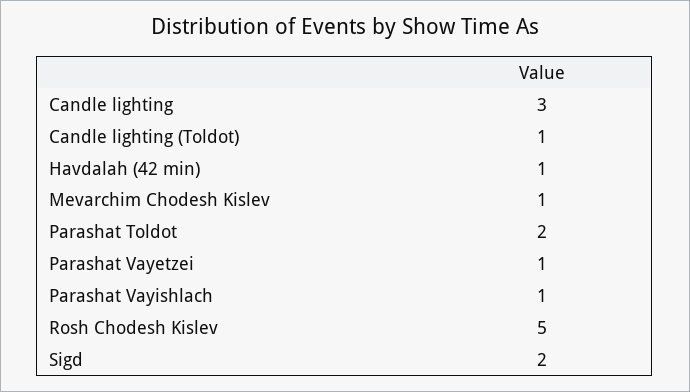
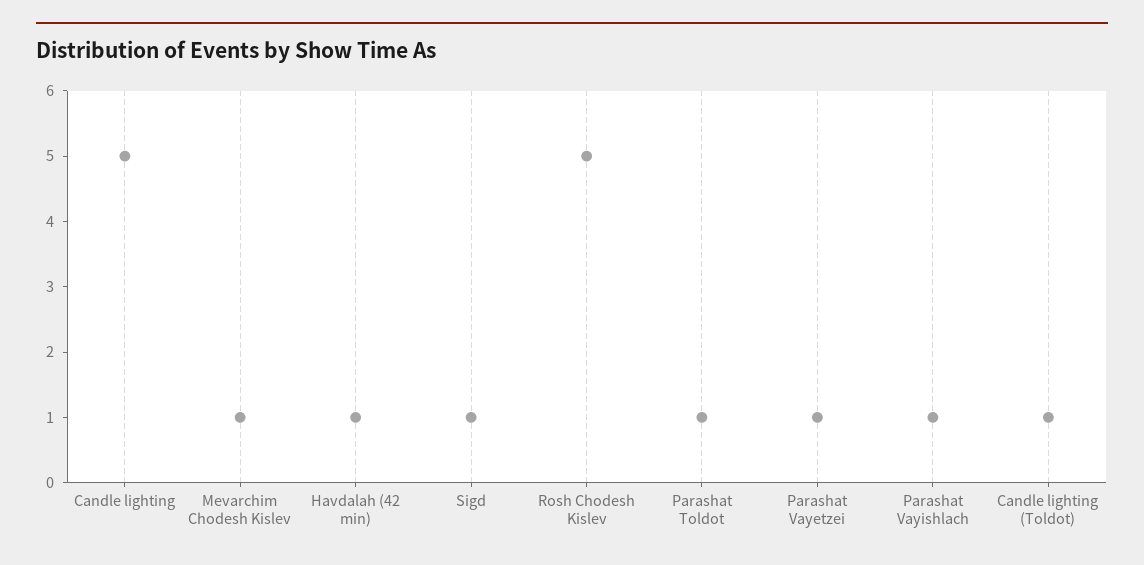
  {
-   "Candle lighting": 3,
+   "Candle lighting": 5,
    "Candle lighting (Toldot)": 1,
    "Havdalah (42 min)": 1,
    "Mevarchim Chodesh Kislev": 1,
-   "Parashat Toldot": 2,
+   "Parashat Toldot": 1,
    "Parashat Vayetzei": 1,
    "Parashat Vayishlach": 1,
    "Rosh Chodesh Kislev": 5,
-   "Sigd": 2
+   "Sigd": 1
  }

